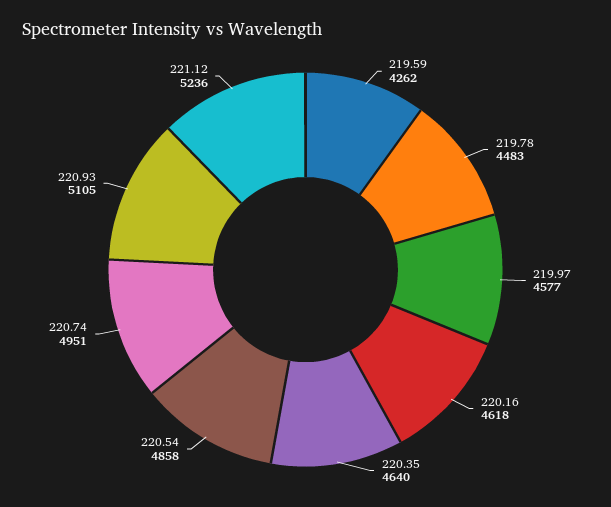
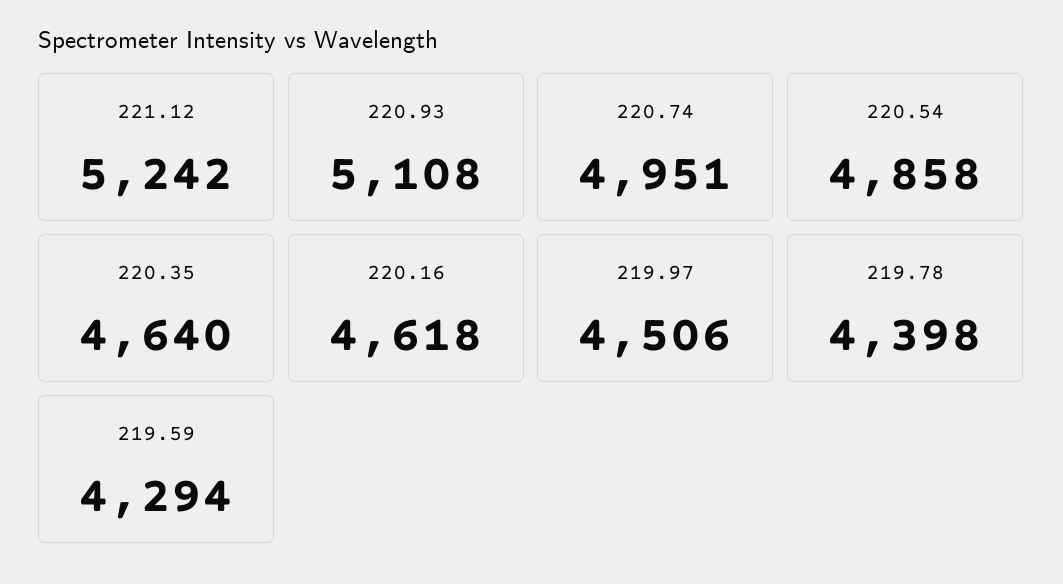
  {
-   "219.59": 4262,
+   "219.59": 4294,
-   "219.78": 4483,
+   "219.78": 4398,
-   "219.97": 4577,
+   "219.97": 4506,
    "220.16": 4618,
    "220.35": 4640,
    "220.54": 4858,
    "220.74": 4951,
-   "220.93": 5105,
+   "220.93": 5108,
-   "221.12": 5236
+   "221.12": 5242
  }

